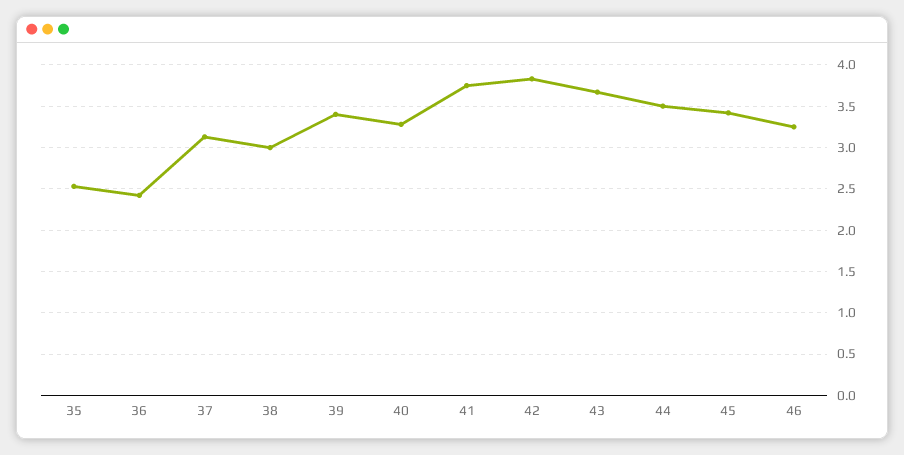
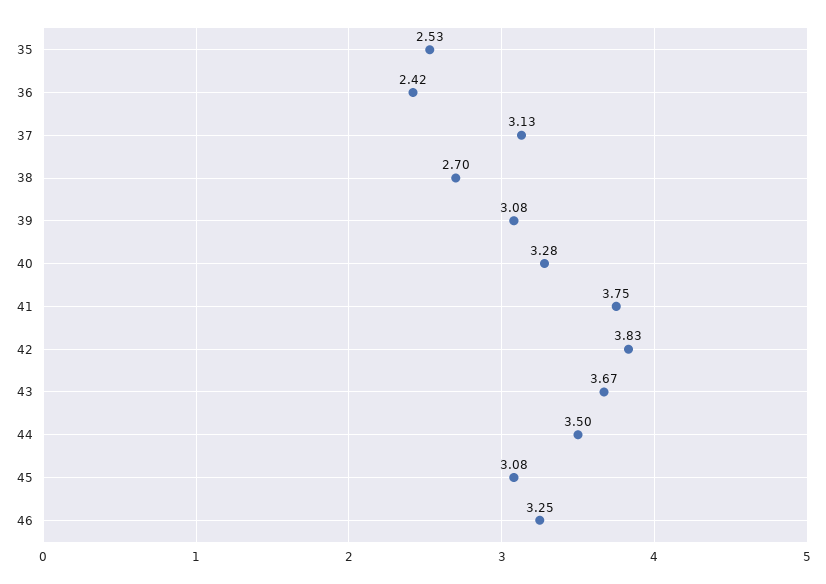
  {
    "35": 2.53,
    "36": 2.42,
    "37": 3.13,
-   "38": 3,
+   "38": 2.7,
-   "39": 3.4,
+   "39": 3.08,
    "40": 3.28,
    "41": 3.75,
    "42": 3.83,
    "43": 3.67,
    "44": 3.5,
-   "45": 3.4,
+   "45": 3.08,
    "46": 3.25
  }

